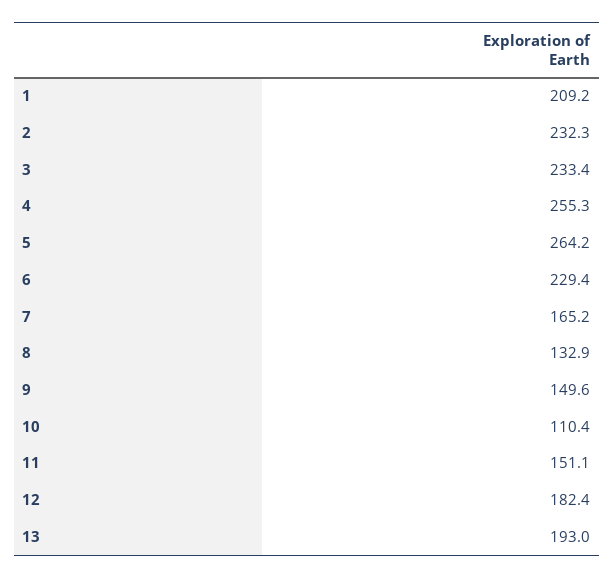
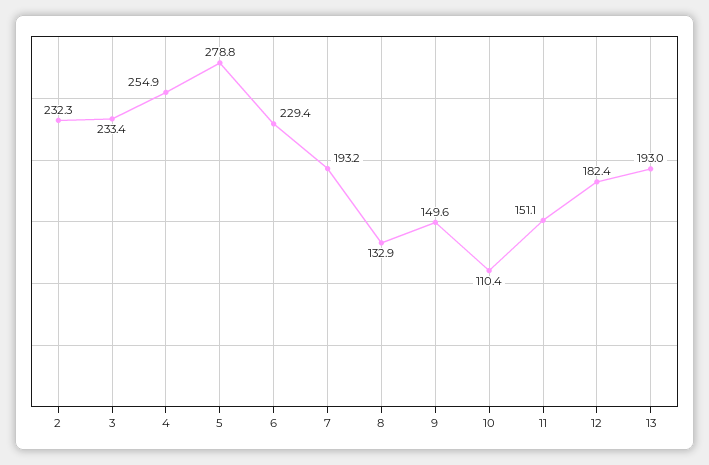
  {
-   "1": 209.2,
    "2": 232.3,
    "3": 233.4,
-   "4": 255.3,
+   "4": 254.9,
-   "5": 264.2,
+   "5": 278.8,
    "6": 229.4,
-   "7": 165.2,
+   "7": 193.2,
    "8": 132.9,
    "9": 149.6,
    "10": 110.4,
    "11": 151.1,
    "12": 182.4,
    "13": 193
  }

